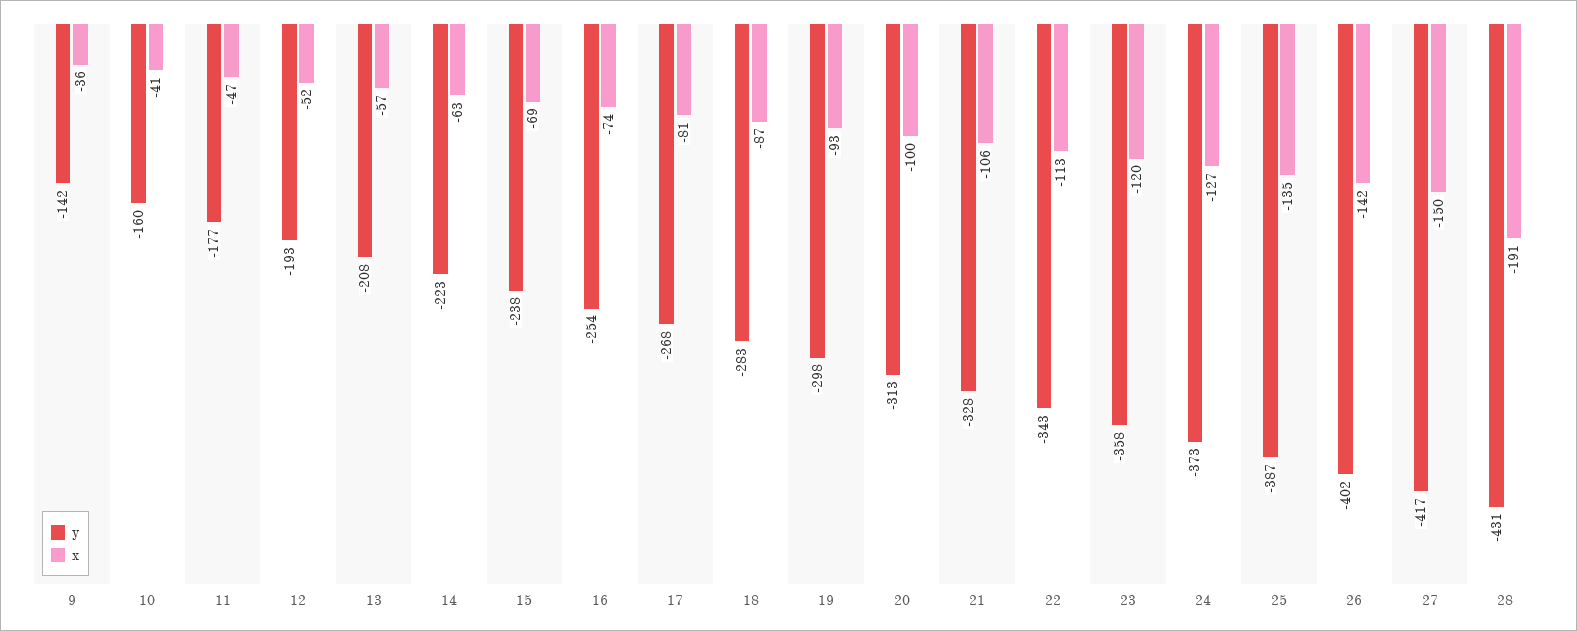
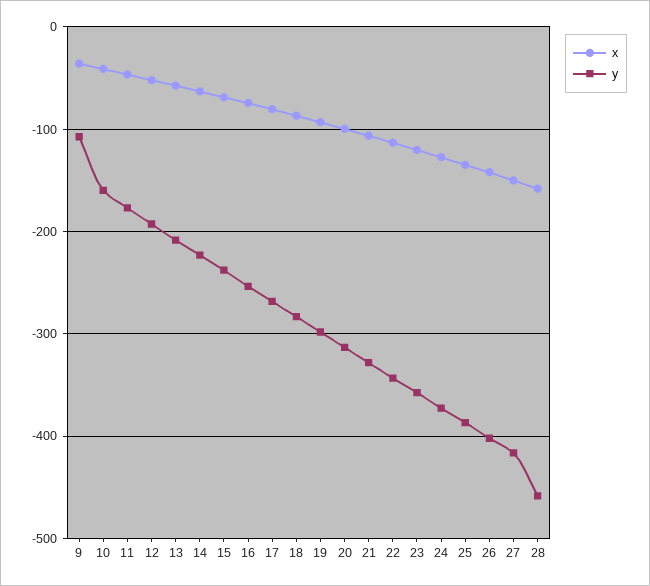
  {
    "y": {
-     "9": -142,
+     "9": -110,
      "10": -160,
      "11": -177,
      "12": -193,
      "13": -208,
      "14": -223,
      "15": -238,
      "16": -254,
      "17": -268,
      "18": -283,
      "19": -298,
      "20": -313,
      "21": -328,
      "22": -343,
      "23": -358,
      "24": -373,
      "25": -387,
      "26": -402,
      "27": -417,
-     "28": -431
+     "28": -460
    },
    "x": {
      "9": -36,
      "10": -41,
      "11": -47,
      "12": -52,
      "13": -57,
      "14": -63,
      "15": -69,
      "16": -74,
      "17": -81,
      "18": -87,
      "19": -93,
      "20": -100,
      "21": -106,
      "22": -113,
      "23": -120,
      "24": -127,
      "25": -135,
      "26": -142,
      "27": -150,
-     "28": -191
+     "28": -160
    }
  }

